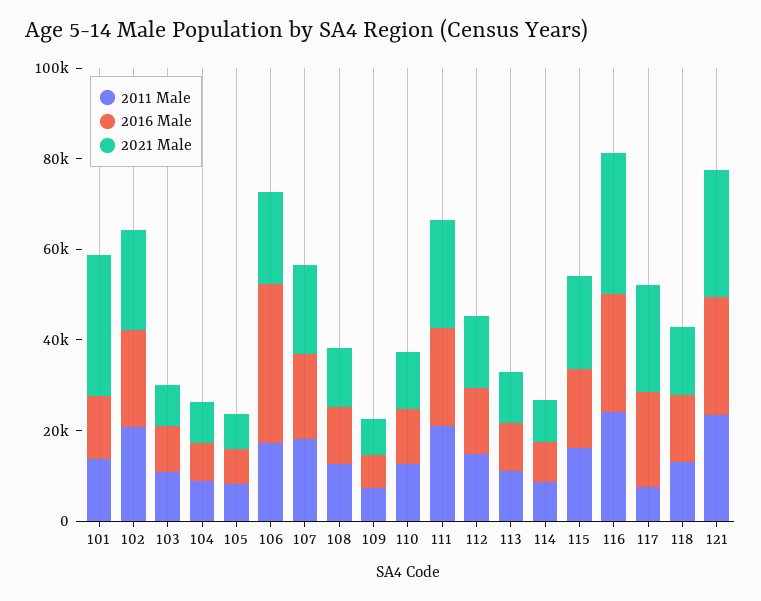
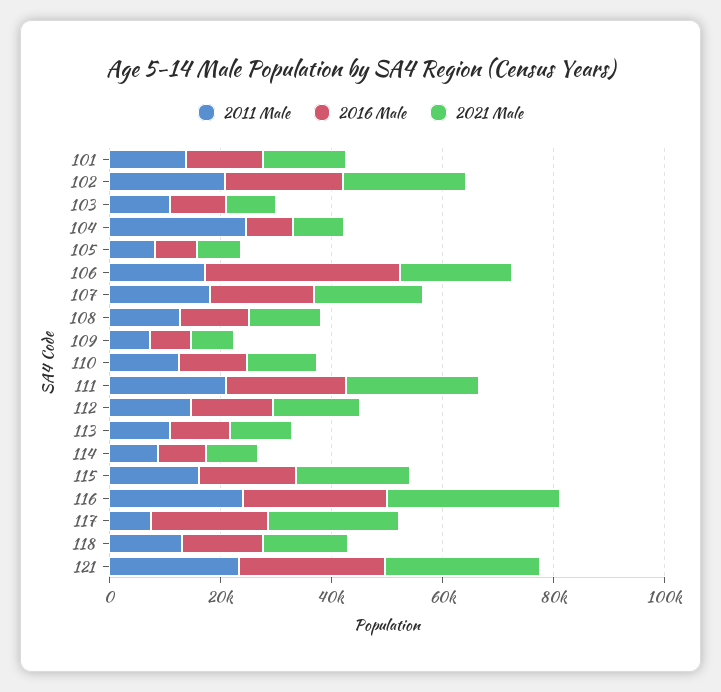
  {
    "2011 Male": {
      "101": 15000,
      "102": 20000,
      "103": 10000,
-     "104": 10000,
+     "104": 25000,
      "105": 10000,
      "106": 15000,
      "107": 20000,
      "108": 15000,
      "109": 5000,
      "110": 15000,
      "111": 20000,
      "112": 15000,
      "113": 10000,
      "114": 10000,
      "115": 15000,
      "116": 25000,
      "117": 10000,
      "118": 15000,
      "121": 25000
    },
    "2016 Male": {
      "101": 15000,
      "102": 20000,
      "103": 10000,
      "104": 10000,
      "105": 10000,
      "106": 35000,
      "107": 20000,
      "108": 10000,
      "109": 5000,
      "110": 10000,
      "111": 20000,
      "112": 15000,
      "113": 10000,
      "114": 10000,
      "115": 15000,
      "116": 25000,
      "117": 20000,
      "118": 15000,
      "121": 25000
    },
    "2021 Male": {
-     "101": 30000,
+     "101": 15000,
      "102": 20000,
      "103": 10000,
      "104": 10000,
      "105": 10000,
      "106": 20000,
      "107": 20000,
      "108": 15000,
      "109": 10000,
      "110": 15000,
      "111": 25000,
      "112": 15000,
      "113": 10000,
      "114": 10000,
      "115": 20000,
      "116": 30000,
      "117": 25000,
      "118": 15000,
      "121": 30000
    }
  }

